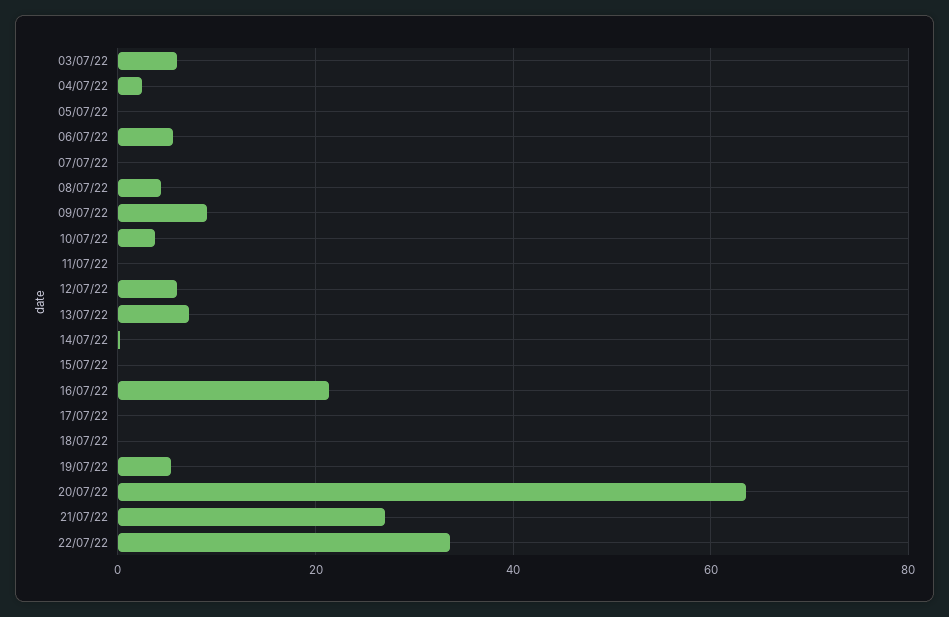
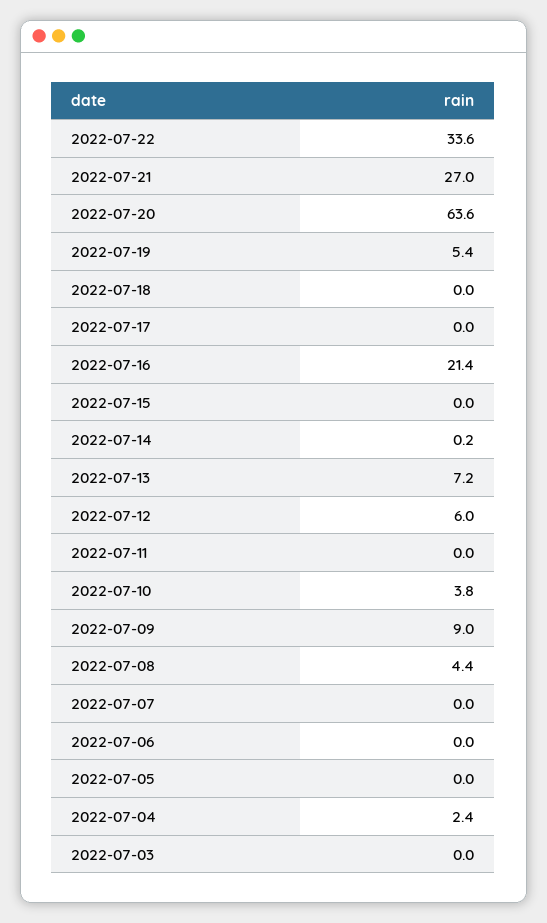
  {
-   "03/07/22": 6,
+   "03/07/22": 0,
    "04/07/22": 2.4,
    "05/07/22": 0,
-   "06/07/22": 6,
+   "06/07/22": 0,
    "07/07/22": 0,
    "08/07/22": 4.4,
    "09/07/22": 9,
    "10/07/22": 3.8,
    "11/07/22": 0,
    "12/07/22": 6,
    "13/07/22": 7.2,
    "14/07/22": 0.2,
    "15/07/22": 0,
    "16/07/22": 21.4,
    "17/07/22": 0,
    "18/07/22": 0,
    "19/07/22": 5.4,
    "20/07/22": 63.6,
    "21/07/22": 27,
    "22/07/22": 33.6
  }

